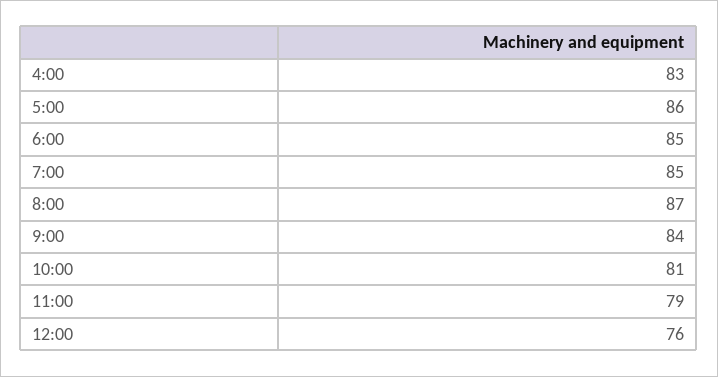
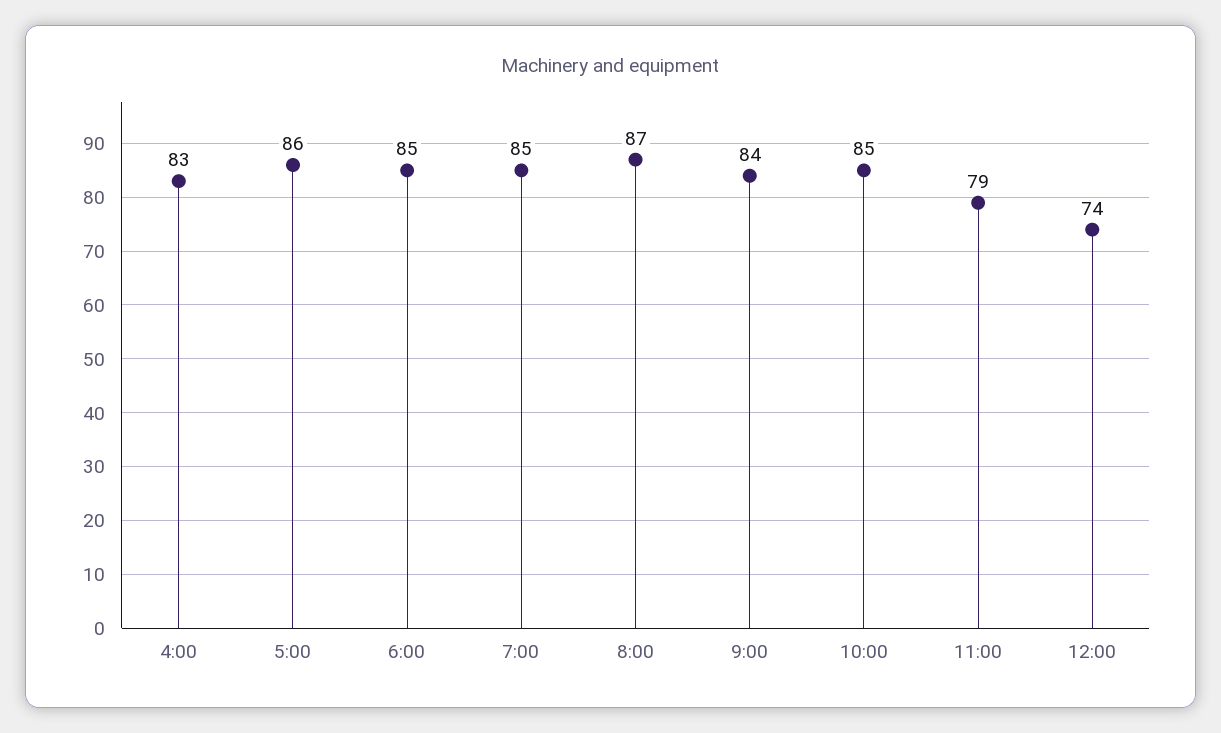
  {
    "4:00": 83,
    "5:00": 86,
    "6:00": 85,
    "7:00": 85,
    "8:00": 87,
    "9:00": 84,
-   "10:00": 81,
+   "10:00": 85,
    "11:00": 79,
-   "12:00": 76
+   "12:00": 74
  }

